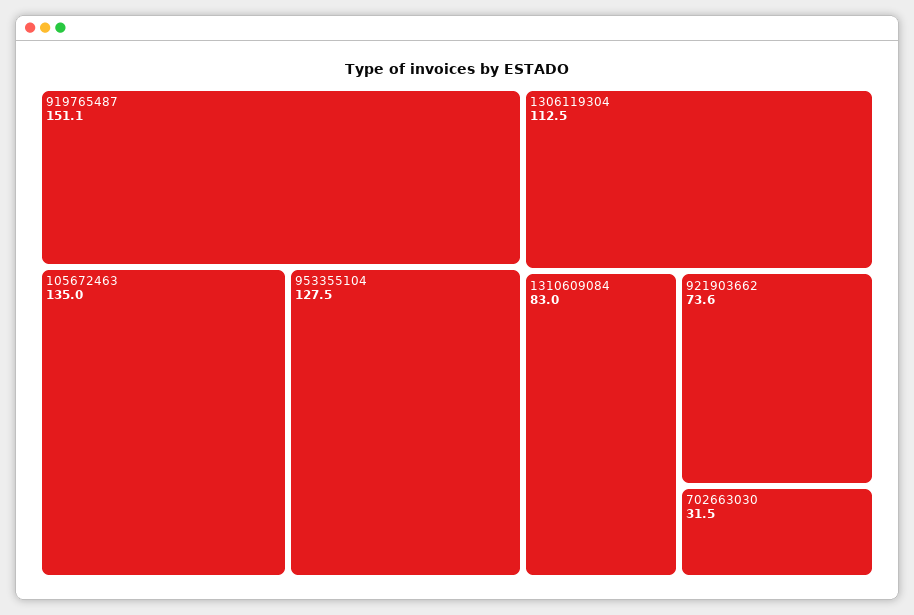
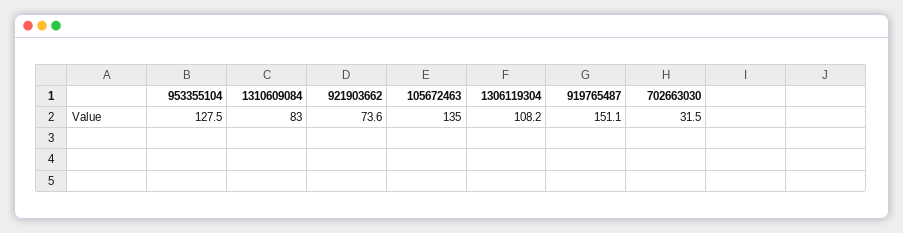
  {
    "919765487": 151.1,
    "105672463": 135,
    "953355104": 127.5,
-   "1306119304": 112.5,
+   "1306119304": 108.2,
    "1310609084": 83,
    "921903662": 73.6,
    "702663030": 31.5
  }

